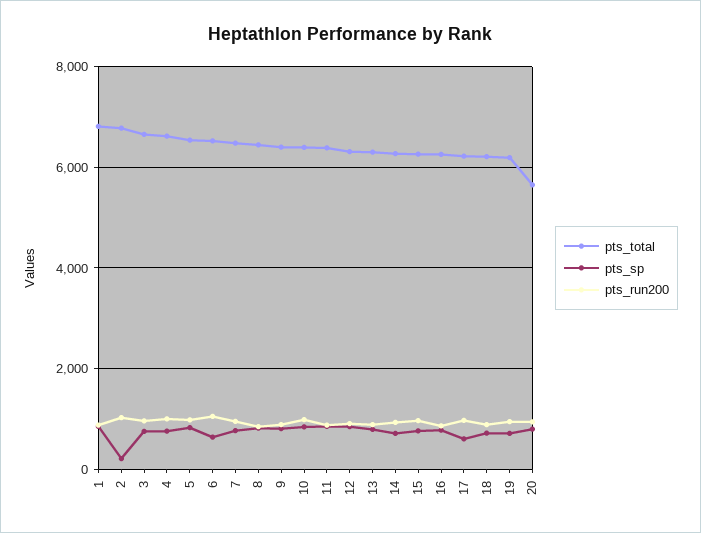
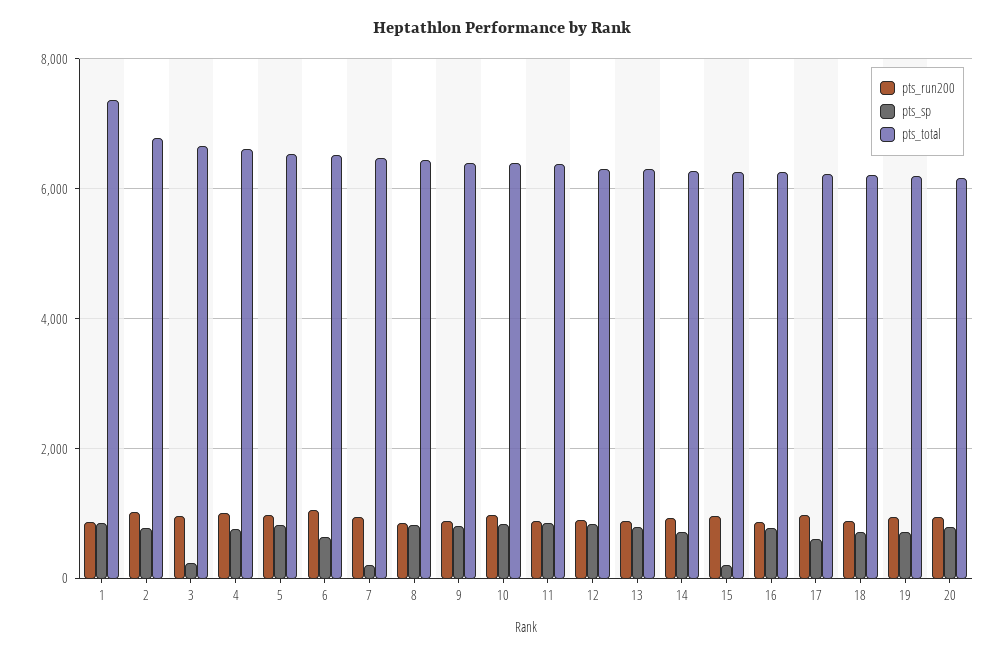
  {
    "pts_total": {
-     "1": 6800,
+     "1": 7400,
      "2": 6800,
      "3": 6600,
      "4": 6600,
      "5": 6600,
      "6": 6600,
      "7": 6400,
      "8": 6400,
      "9": 6400,
      "10": 6400,
      "11": 6400,
      "12": 6400,
      "13": 6400,
      "14": 6200,
      "15": 6200,
      "16": 6200,
      "17": 6200,
      "18": 6200,
      "19": 6200,
-     "20": 5600
+     "20": 6200
    },
    "pts_sp": {
      "1": 800,
-     "2": 200,
+     "2": 800,
-     "3": 800,
+     "3": 200,
      "4": 800,
      "5": 800,
      "6": 600,
-     "7": 800,
+     "7": 200,
      "8": 800,
      "9": 800,
      "10": 800,
      "11": 800,
      "12": 800,
      "13": 800,
      "14": 800,
-     "15": 800,
+     "15": 200,
      "16": 800,
      "17": 600,
      "18": 800,
      "19": 800,
      "20": 800
    },
    "pts_run200": {
      "1": 800,
      "2": 1000,
      "3": 1000,
      "4": 1000,
      "5": 1000,
      "6": 1000,
      "7": 1000,
      "8": 800,
      "9": 800,
      "10": 1000,
      "11": 800,
      "12": 1000,
      "13": 800,
      "14": 1000,
      "15": 1000,
      "16": 800,
      "17": 1000,
      "18": 800,
      "19": 1000,
      "20": 1000
    }
  }

